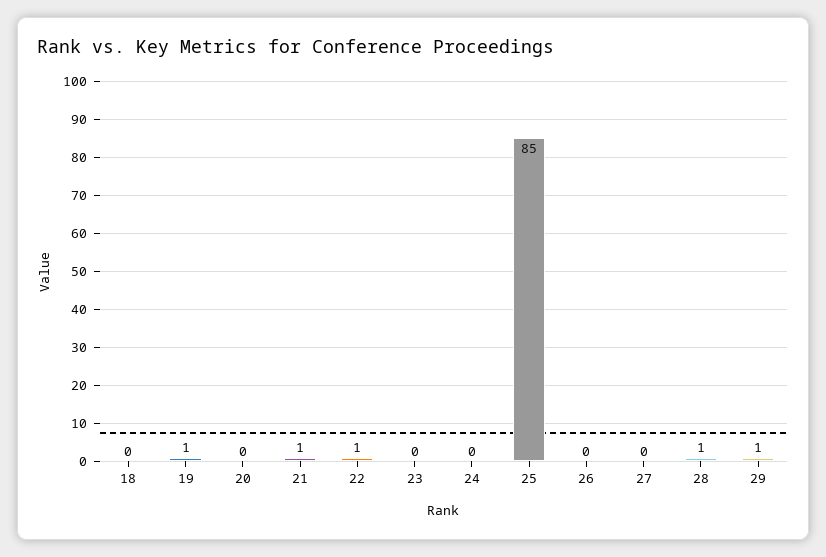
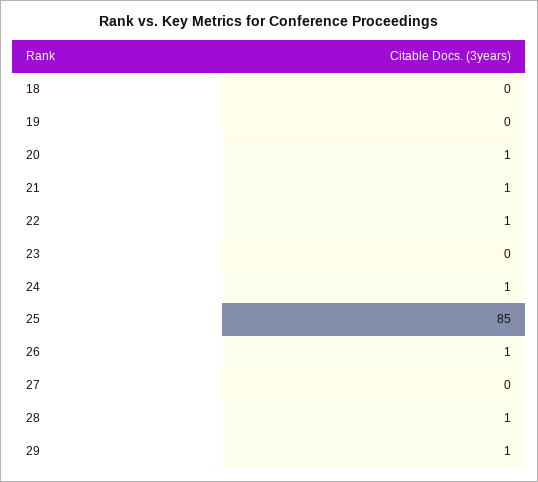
  {
    "18": 0,
-   "19": 1,
+   "19": 0,
-   "20": 0,
+   "20": 1,
    "21": 1,
    "22": 1,
    "23": 0,
-   "24": 0,
+   "24": 1,
    "25": 85,
-   "26": 0,
+   "26": 1,
    "27": 0,
    "28": 1,
    "29": 1
  }

